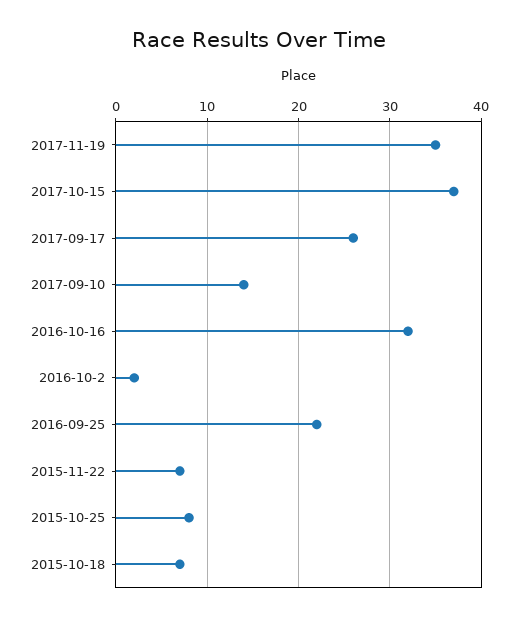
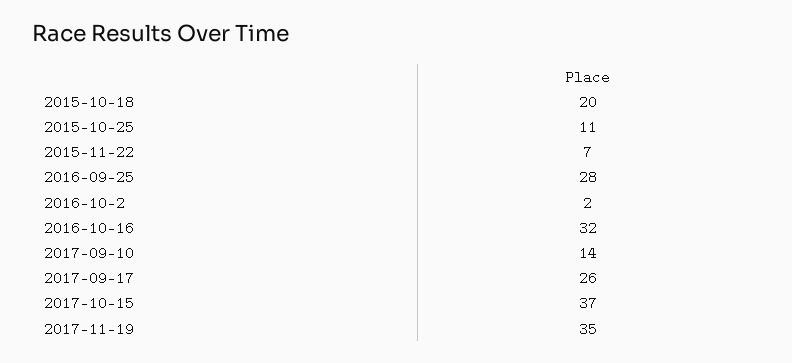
  {
    "2017-11-19": 35,
    "2017-10-15": 37,
    "2017-09-17": 26,
    "2017-09-10": 14,
    "2016-10-16": 32,
    "2016-10-2": 2,
-   "2016-09-25": 22,
+   "2016-09-25": 28,
    "2015-11-22": 7,
-   "2015-10-25": 8,
+   "2015-10-25": 11,
-   "2015-10-18": 7
+   "2015-10-18": 20
  }

